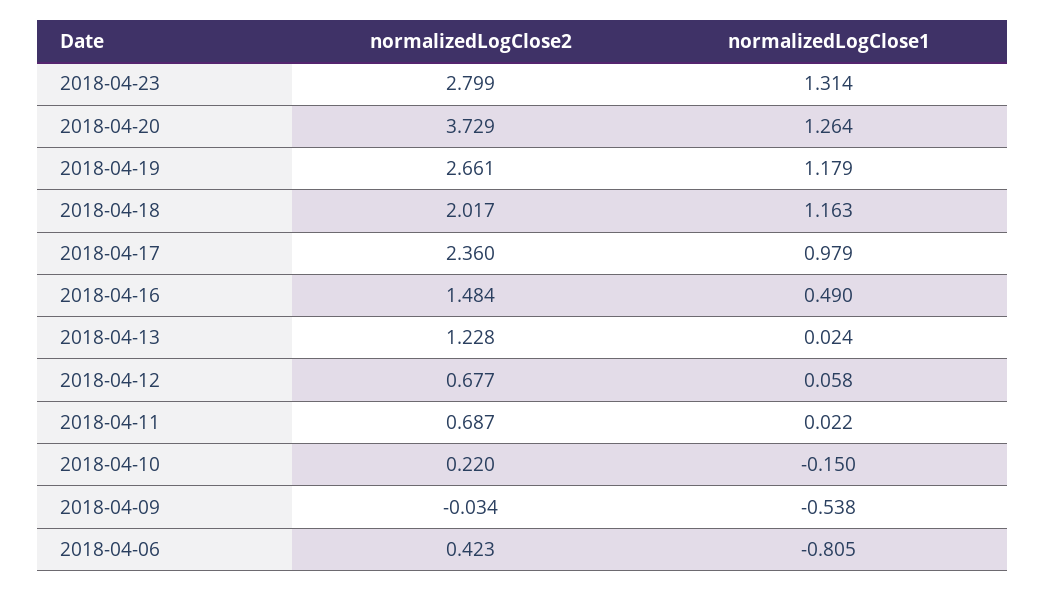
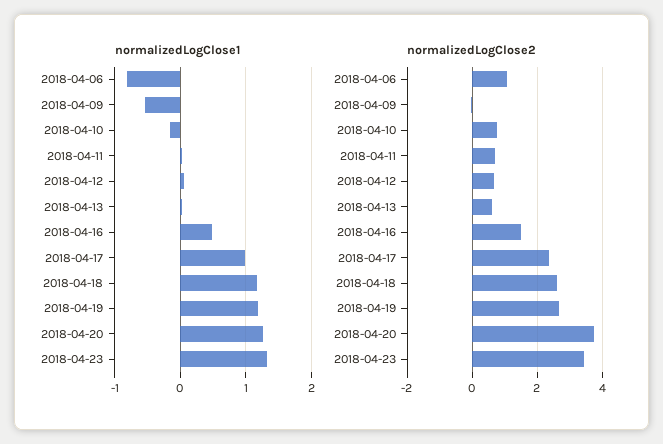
  {
    "normalizedLogClose2": {
-     "2018-04-23": 2.799,
+     "2018-04-23": 3.4,
      "2018-04-20": 3.729,
      "2018-04-19": 2.661,
-     "2018-04-18": 2.017,
+     "2018-04-18": 2.6,
      "2018-04-17": 2.36,
      "2018-04-16": 1.484,
-     "2018-04-13": 1.228,
+     "2018-04-13": 0.6,
      "2018-04-12": 0.677,
      "2018-04-11": 0.687,
-     "2018-04-10": 0.22,
+     "2018-04-10": 0.8,
      "2018-04-09": -0.034,
-     "2018-04-06": 0.423
+     "2018-04-06": 1
    },
    "normalizedLogClose1": {
      "2018-04-23": 1.314,
      "2018-04-20": 1.264,
      "2018-04-19": 1.179,
      "2018-04-18": 1.163,
      "2018-04-17": 0.979,
      "2018-04-16": 0.49,
      "2018-04-13": 0.024,
      "2018-04-12": 0.058,
      "2018-04-11": 0.022,
      "2018-04-10": -0.15,
      "2018-04-09": -0.538,
      "2018-04-06": -0.805
    }
  }

